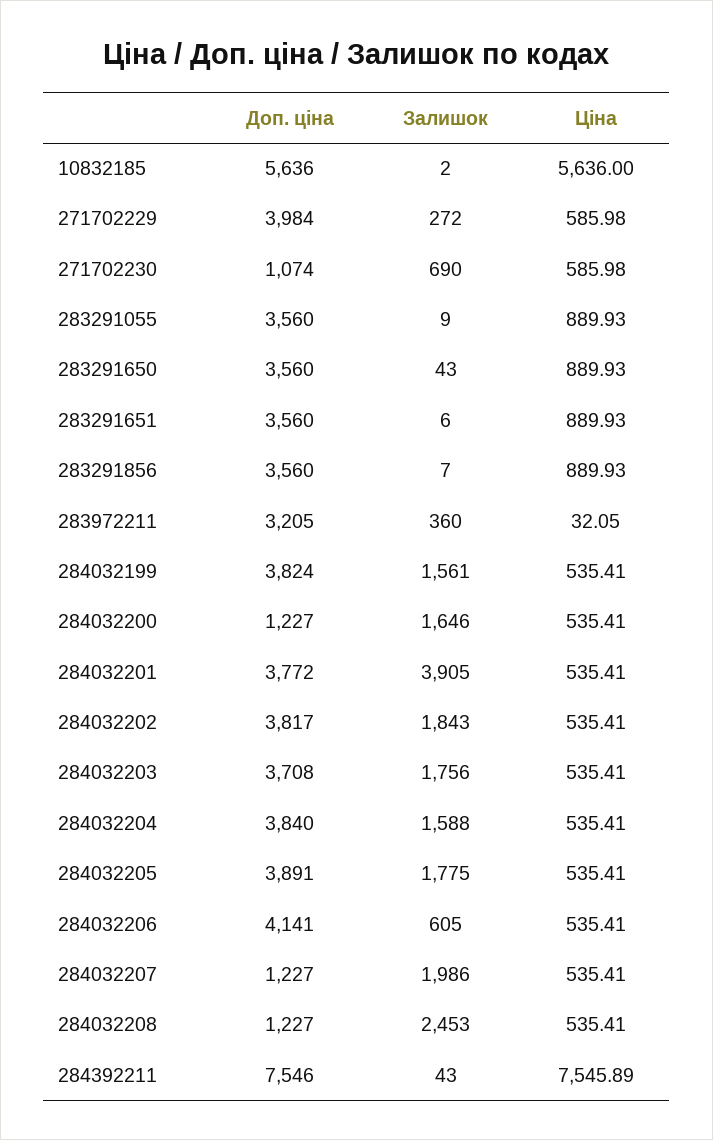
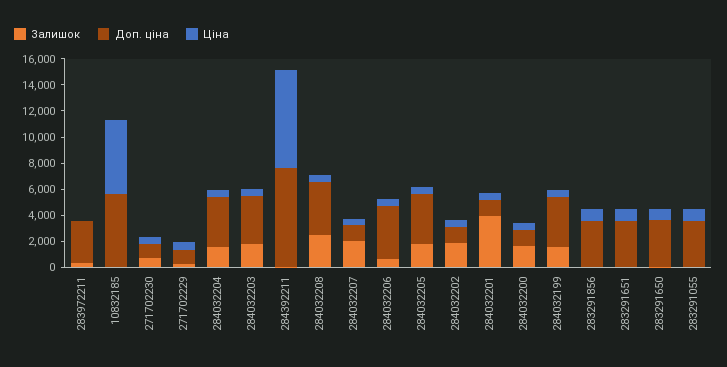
  {
    "Доп. ціна": {
      "10832185": 5636,
-     "271702229": 3984,
+     "271702229": 1000,
      "271702230": 1074,
      "283291055": 3560,
      "283291650": 3560,
      "283291651": 3560,
      "283291856": 3560,
      "283972211": 3205,
      "284032199": 3824,
      "284032200": 1227,
-     "284032201": 3772,
+     "284032201": 1000,
-     "284032202": 3817,
+     "284032202": 1000,
      "284032203": 3708,
      "284032204": 3840,
      "284032205": 3891,
      "284032206": 4141,
      "284032207": 1227,
-     "284032208": 1227,
+     "284032208": 4000,
      "284392211": 7546
    },
    "Залишок": {
      "10832185": 2,
      "271702229": 272,
      "271702230": 690,
      "283291055": 9,
      "283291650": 43,
      "283291651": 6,
      "283291856": 7,
      "283972211": 360,
      "284032199": 1561,
      "284032200": 1646,
      "284032201": 3905,
      "284032202": 1843,
      "284032203": 1756,
      "284032204": 1588,
      "284032205": 1775,
      "284032206": 605,
      "284032207": 1986,
      "284032208": 2453,
      "284392211": 43
    },
    "Ціна": {
      "10832185": 5636,
      "271702229": 585.98,
      "271702230": 585.98,
      "283291055": 889.93,
      "283291650": 889.93,
      "283291651": 889.93,
      "283291856": 889.93,
      "283972211": 32.05,
      "284032199": 535.41,
      "284032200": 535.41,
      "284032201": 535.41,
      "284032202": 535.41,
      "284032203": 535.41,
      "284032204": 535.41,
      "284032205": 535.41,
      "284032206": 535.41,
      "284032207": 535.41,
      "284032208": 535.41,
      "284392211": 7545.89
    }
  }

